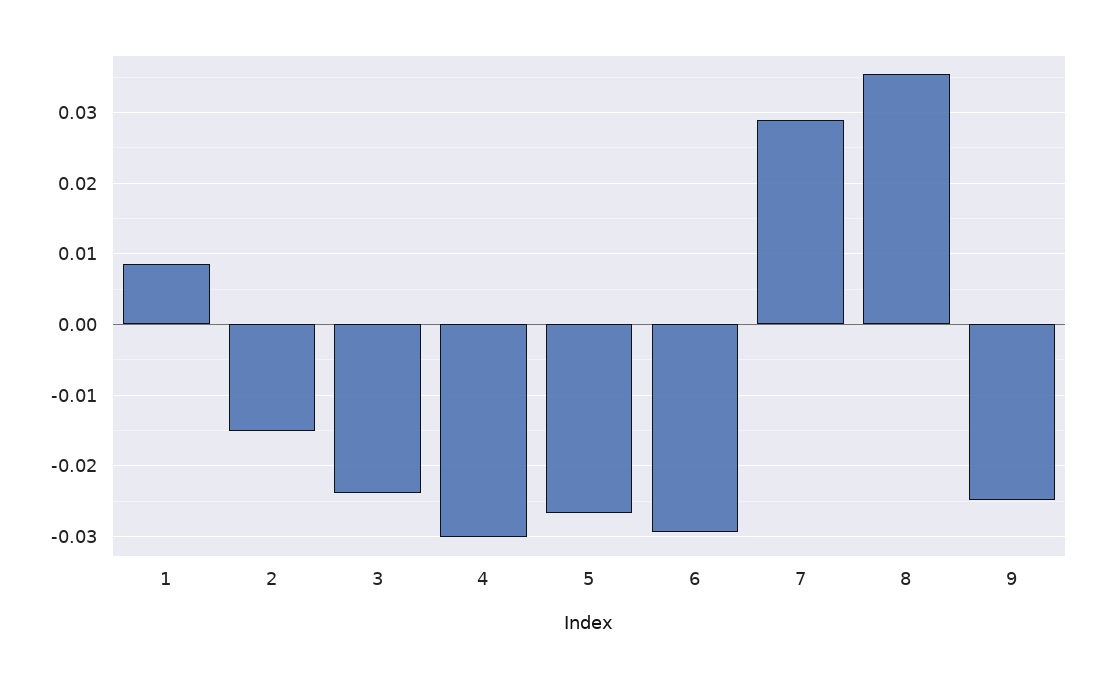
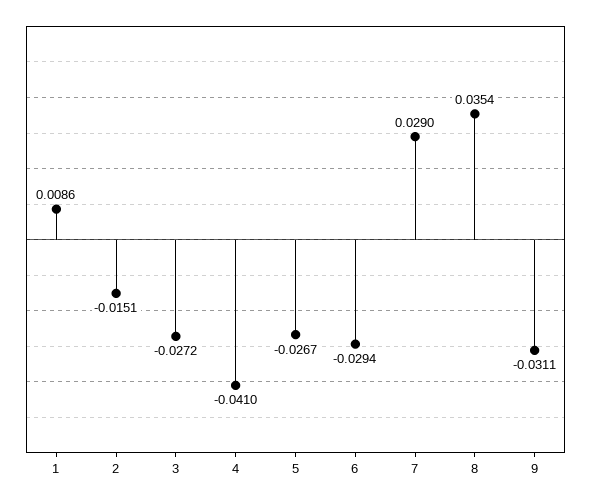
  {
    "1": 0.0086,
    "2": -0.0151,
-   "3": -0.024,
+   "3": -0.0272,
-   "4": -0.03,
+   "4": -0.041,
    "5": -0.0267,
    "6": -0.0294,
    "7": 0.029,
    "8": 0.0354,
-   "9": -0.025
+   "9": -0.0311
  }

